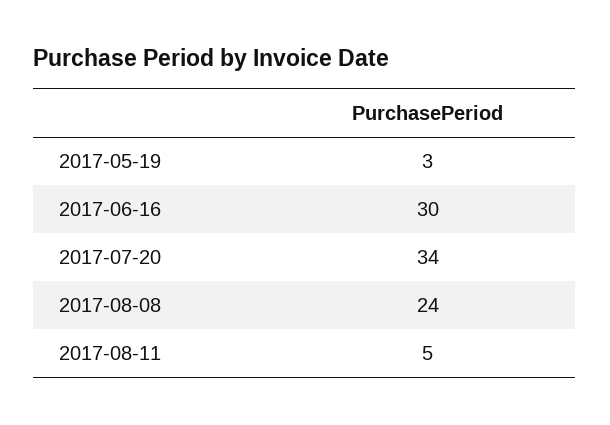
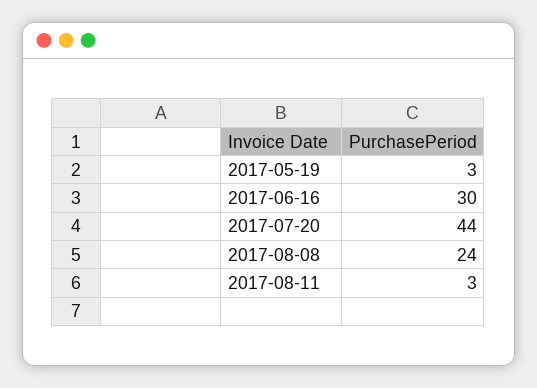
  {
    "2017-05-19": 3,
    "2017-06-16": 30,
-   "2017-07-20": 34,
+   "2017-07-20": 44,
    "2017-08-08": 24,
-   "2017-08-11": 5
+   "2017-08-11": 3
  }

